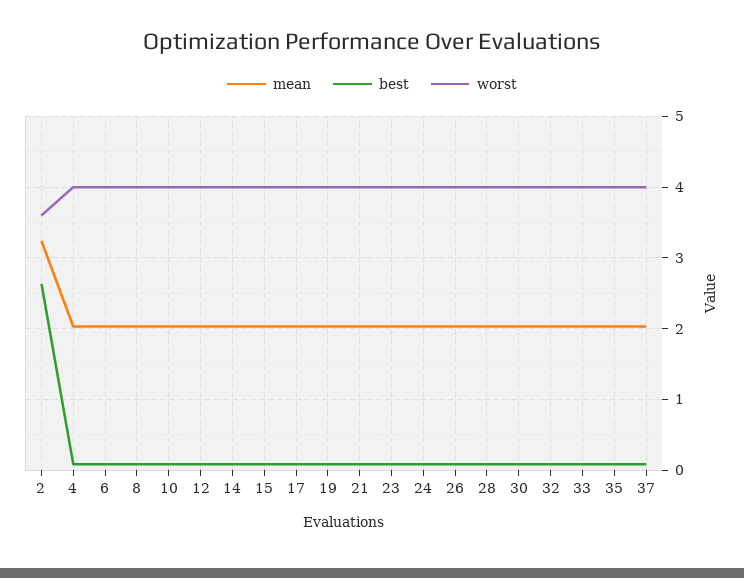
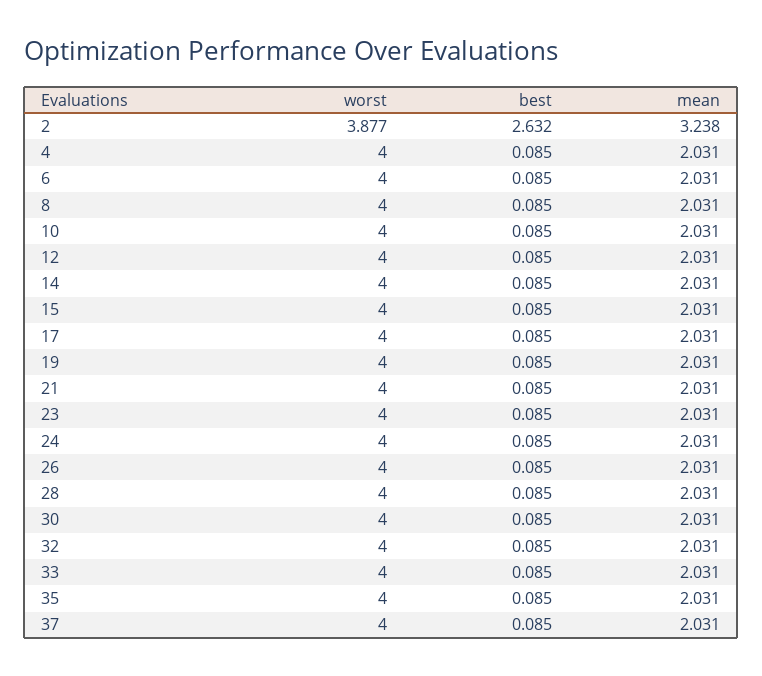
  {
    "mean": {
      "2": 3.238,
      "4": 2.031,
      "6": 2.031,
      "8": 2.031,
      "10": 2.031,
      "12": 2.031,
      "14": 2.031,
      "15": 2.031,
      "17": 2.031,
      "19": 2.031,
      "21": 2.031,
      "23": 2.031,
      "24": 2.031,
      "26": 2.031,
      "28": 2.031,
      "30": 2.031,
      "32": 2.031,
      "33": 2.031,
      "35": 2.031,
      "37": 2.031
    },
    "best": {
      "2": 2.632,
      "4": 0.085,
      "6": 0.085,
      "8": 0.085,
      "10": 0.085,
      "12": 0.085,
      "14": 0.085,
      "15": 0.085,
      "17": 0.085,
      "19": 0.085,
      "21": 0.085,
      "23": 0.085,
      "24": 0.085,
      "26": 0.085,
      "28": 0.085,
      "30": 0.085,
      "32": 0.085,
      "33": 0.085,
      "35": 0.085,
      "37": 0.085
    },
    "worst": {
-     "2": 3.6,
+     "2": 3.877,
      "4": 4,
      "6": 4,
      "8": 4,
      "10": 4,
      "12": 4,
      "14": 4,
      "15": 4,
      "17": 4,
      "19": 4,
      "21": 4,
      "23": 4,
      "24": 4,
      "26": 4,
      "28": 4,
      "30": 4,
      "32": 4,
      "33": 4,
      "35": 4,
      "37": 4
    }
  }

